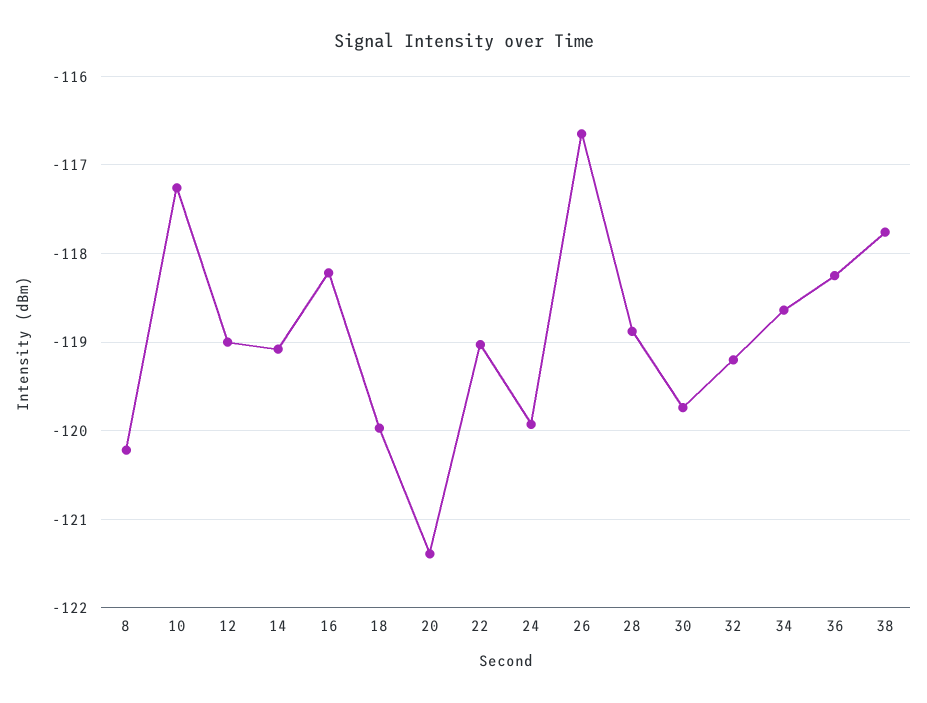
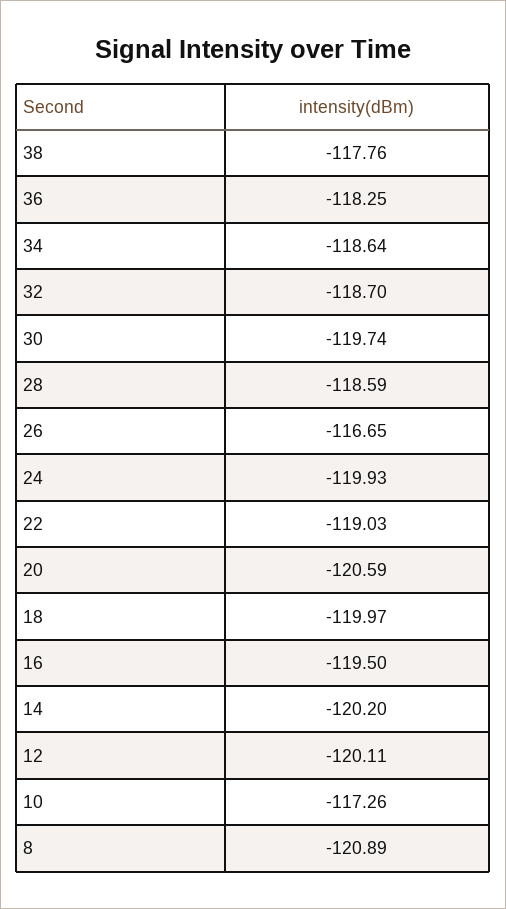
  {
-   "8": -120.2,
+   "8": -120.89,
    "10": -117.26,
-   "12": -119,
+   "12": -120.11,
-   "14": -119.1,
+   "14": -120.2,
-   "16": -118.2,
+   "16": -119.5,
    "18": -119.97,
-   "20": -121.4,
+   "20": -120.59,
    "22": -119.03,
    "24": -119.93,
    "26": -116.65,
-   "28": -118.9,
+   "28": -118.59,
    "30": -119.74,
-   "32": -119.2,
+   "32": -118.7,
    "34": -118.64,
    "36": -118.25,
    "38": -117.76
  }

